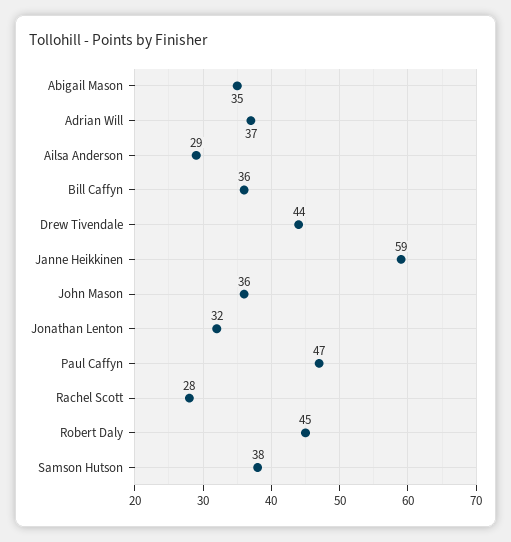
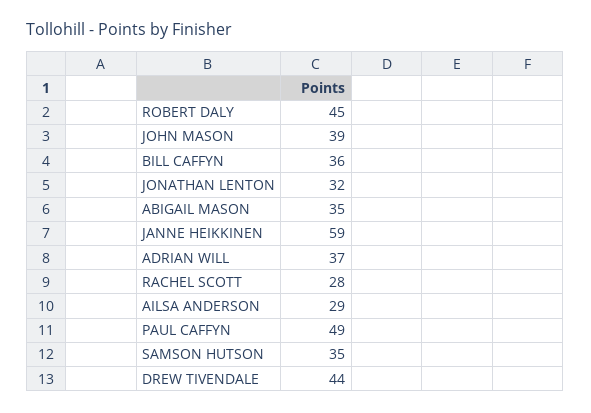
  {
    "Abigail Mason": 35,
    "Adrian Will": 37,
    "Ailsa Anderson": 29,
    "Bill Caffyn": 36,
    "Drew Tivendale": 44,
    "Janne Heikkinen": 59,
-   "John Mason": 36,
+   "John Mason": 39,
    "Jonathan Lenton": 32,
-   "Paul Caffyn": 47,
+   "Paul Caffyn": 49,
    "Rachel Scott": 28,
    "Robert Daly": 45,
-   "Samson Hutson": 38
+   "Samson Hutson": 35
  }

